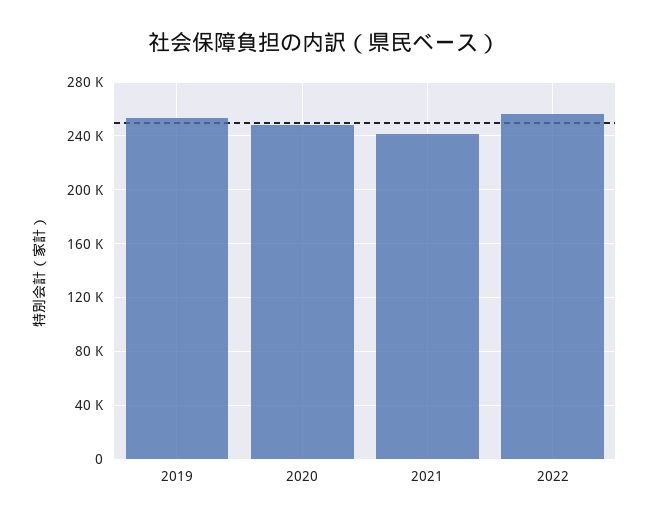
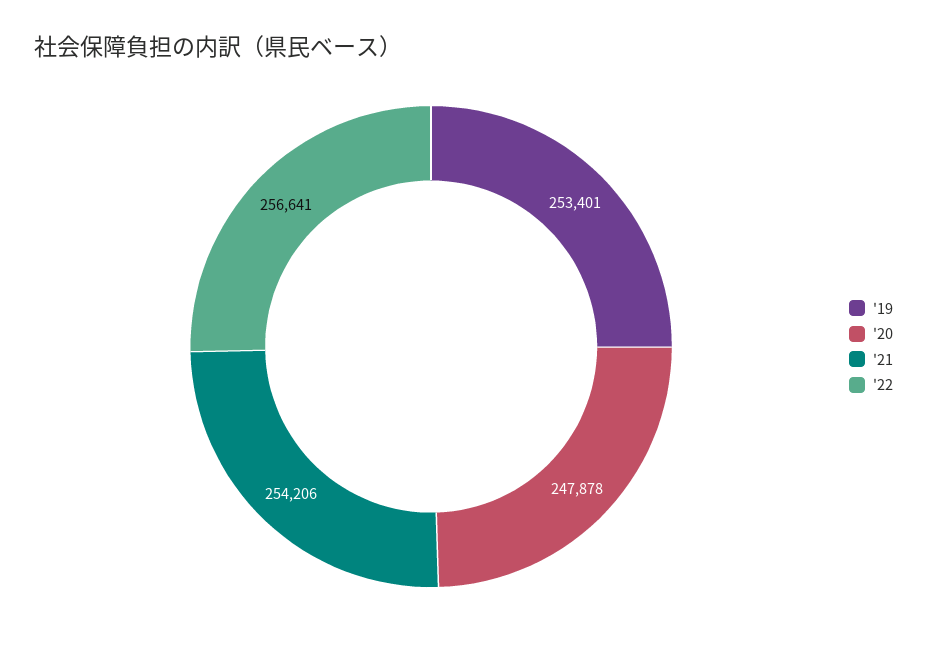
  {
    "2019": 253401,
    "2020": 247878,
-   "2021": 240000,
+   "2021": 254206,
    "2022": 256641
  }

